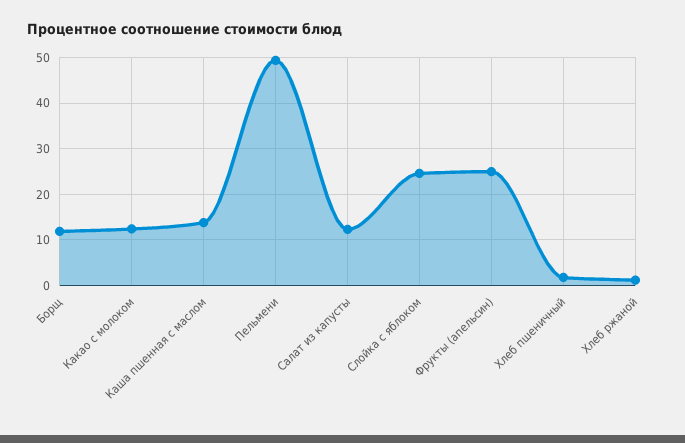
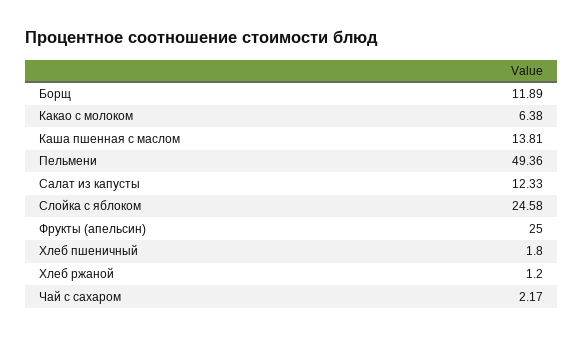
  {
    "Борщ": 11.89,
-   "Какао с молоком": 12,
+   "Какао с молоком": 6.38,
    "Каша пшенная с маслом": 13.81,
    "Пельмени": 49.36,
    "Салат из капусты": 12.33,
    "Слойка с яблоком": 24.58,
    "Фрукты (апельсин)": 25,
    "Хлеб пшеничный": 1.8,
-   "Хлеб ржаной": 1.2
+   "Хлеб ржаной": 1.2,
+   "Чай с сахаром": 2.17
  }

